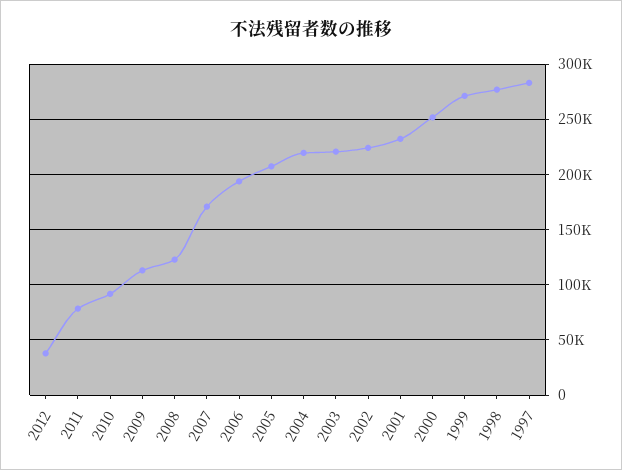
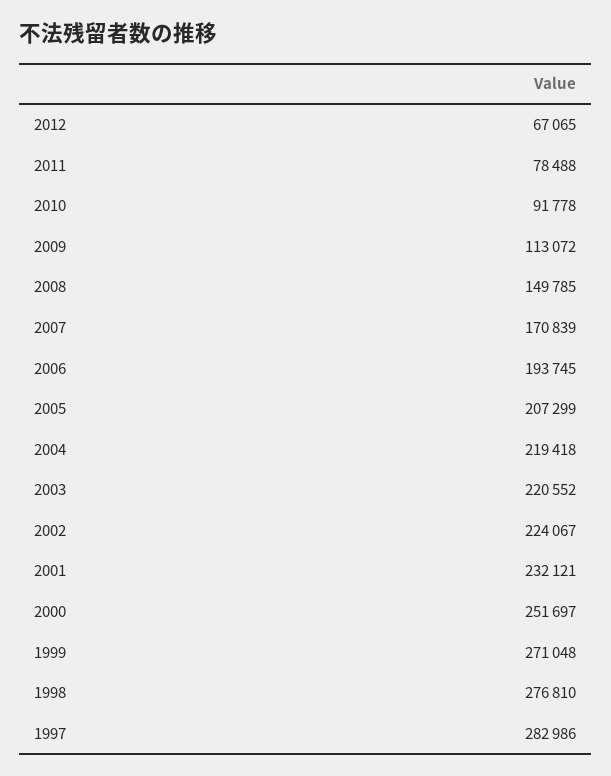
  {
-   "2012": 40000,
+   "2012": 67065,
    "2011": 78488,
    "2010": 91778,
    "2009": 113072,
-   "2008": 120000,
+   "2008": 149785,
    "2007": 170839,
    "2006": 193745,
    "2005": 207299,
    "2004": 219418,
    "2003": 220552,
    "2002": 224067,
    "2001": 232121,
    "2000": 251697,
    "1999": 271048,
    "1998": 276810,
    "1997": 282986
  }

